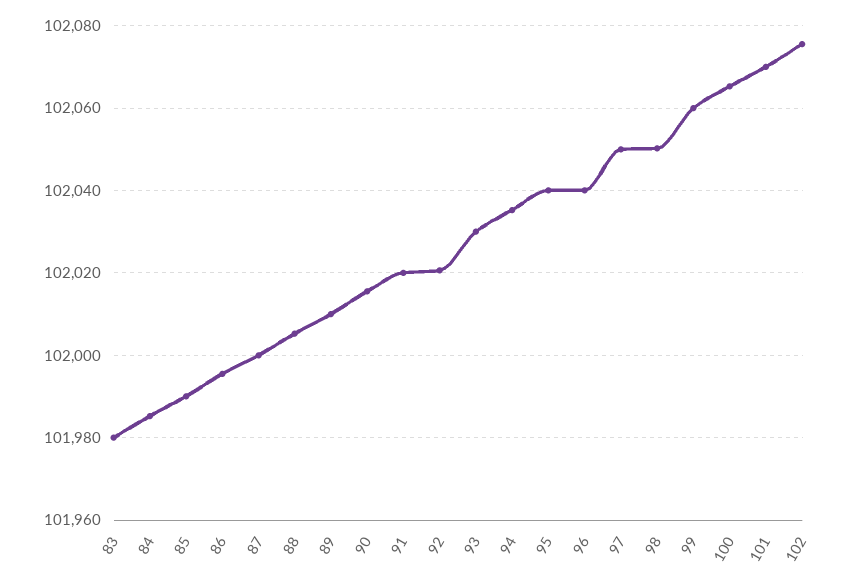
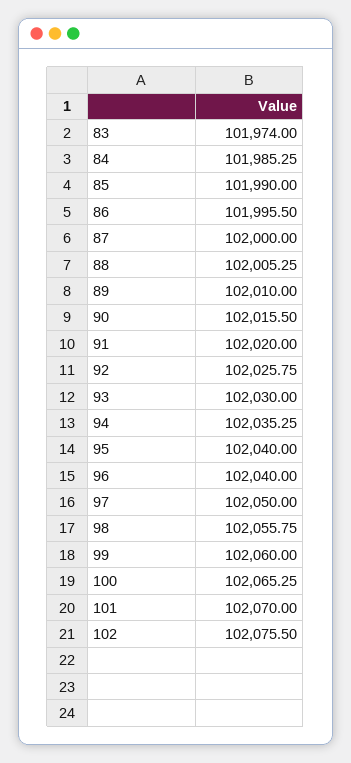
  {
-   "83": 101980,
+   "83": 101974,
    "84": 101985.25,
    "85": 101990,
    "86": 101995.5,
    "87": 102000,
    "88": 102005.25,
    "89": 102010,
    "90": 102015.5,
    "91": 102020,
-   "92": 102020,
+   "92": 102025.75,
    "93": 102030,
    "94": 102035.25,
    "95": 102040,
    "96": 102040,
    "97": 102050,
-   "98": 102050,
+   "98": 102055.75,
    "99": 102060,
    "100": 102065.25,
    "101": 102070,
    "102": 102075.5
  }

